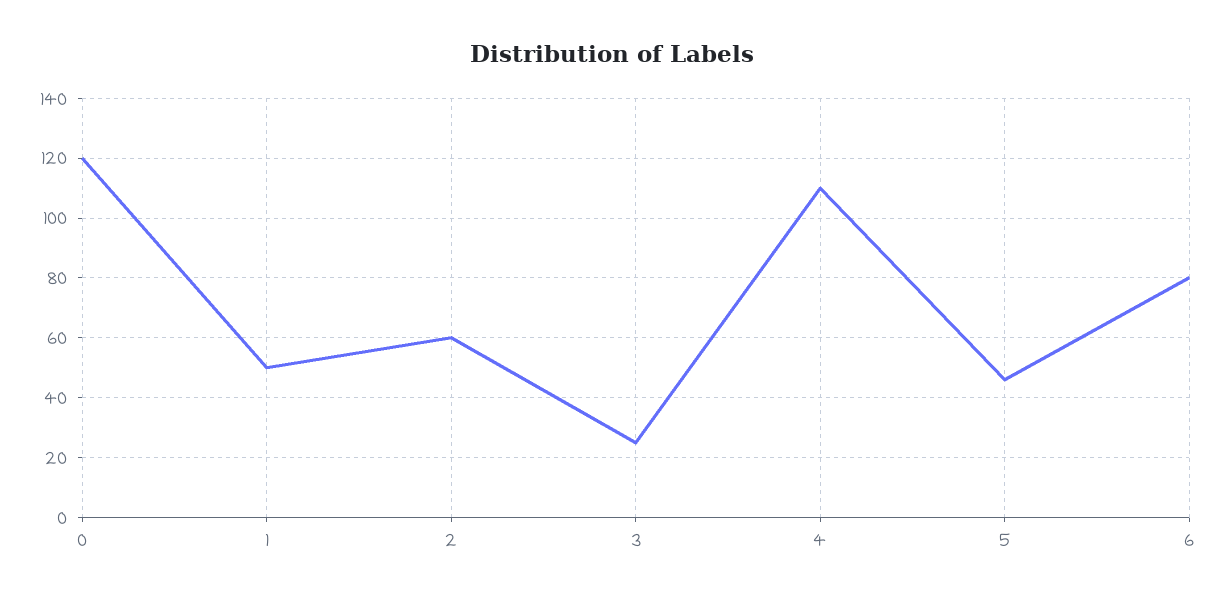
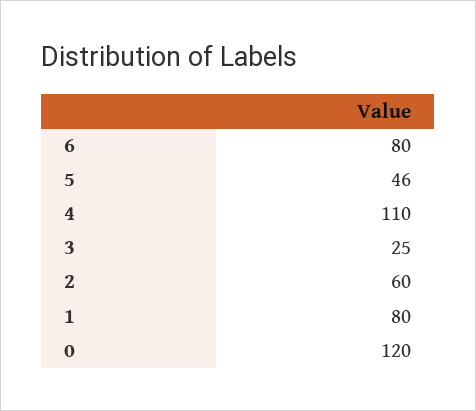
  {
    "0": 120,
-   "1": 50,
+   "1": 80,
    "2": 60,
    "3": 25,
    "4": 110,
    "5": 46,
    "6": 80
  }

